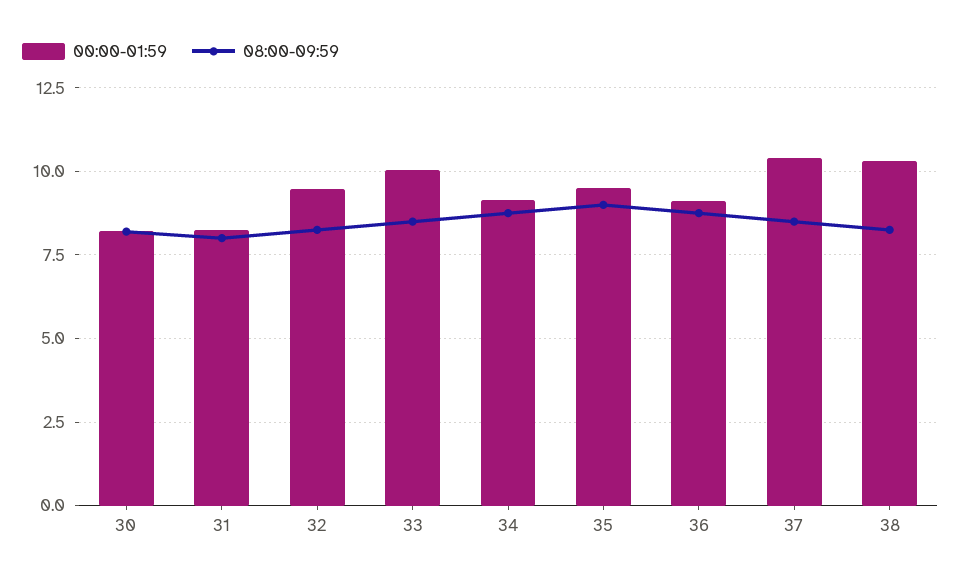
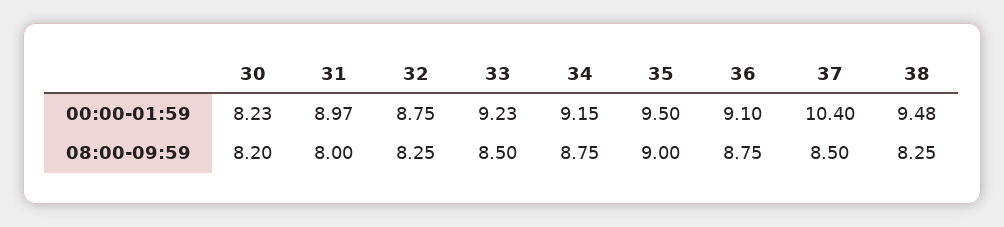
  {
    "00:00-01:59": {
      "30": 8.23,
-     "31": 8.25,
+     "31": 8.97,
-     "32": 9.5,
+     "32": 8.75,
-     "33": 10,
+     "33": 9.23,
      "34": 9.15,
      "35": 9.5,
      "36": 9.1,
      "37": 10.4,
-     "38": 10.25
+     "38": 9.48
    },
    "08:00-09:59": {
      "30": 8.2,
      "31": 8,
      "32": 8.25,
      "33": 8.5,
      "34": 8.75,
      "35": 9,
      "36": 8.75,
      "37": 8.5,
      "38": 8.25
    }
  }

